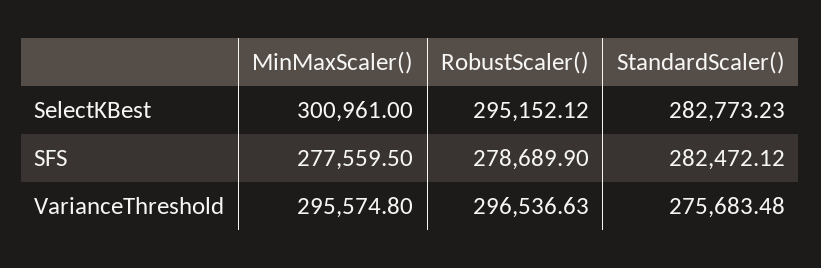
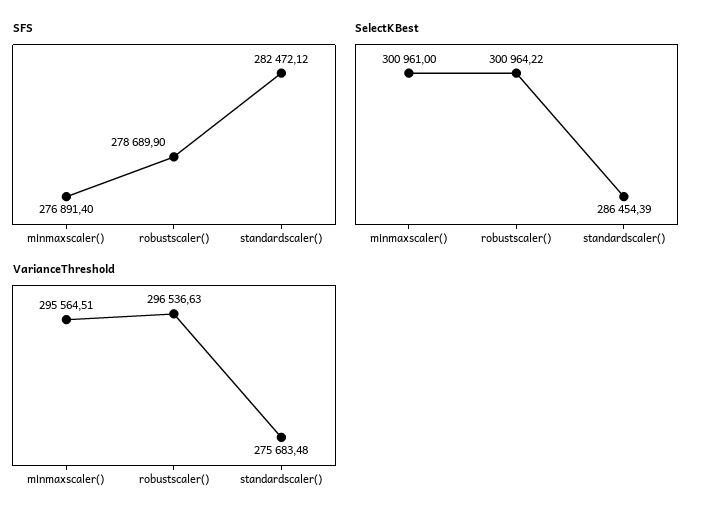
  {
    "SelectKBest": {
      "MinMaxScaler()": 300961,
-     "RobustScaler()": 295152.12,
+     "RobustScaler()": 300964.22,
-     "StandardScaler()": 282773.23
+     "StandardScaler()": 286454.39
    },
    "SFS": {
-     "MinMaxScaler()": 277559.5,
+     "MinMaxScaler()": 276891.4,
      "RobustScaler()": 278689.9,
      "StandardScaler()": 282472.12
    },
    "VarianceThreshold": {
-     "MinMaxScaler()": 295574.8,
+     "MinMaxScaler()": 295564.51,
      "RobustScaler()": 296536.63,
      "StandardScaler()": 275683.48
    }
  }

